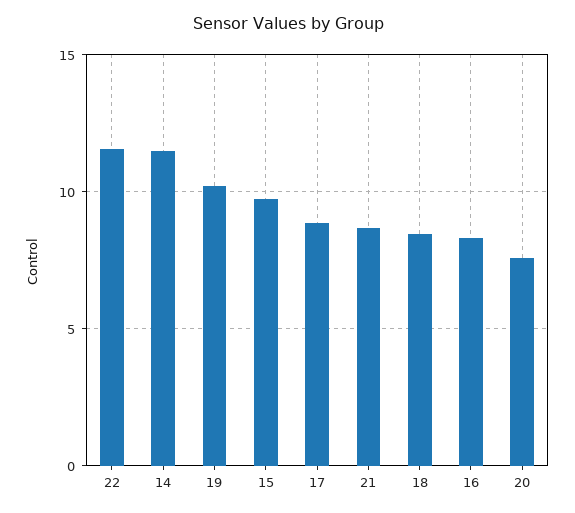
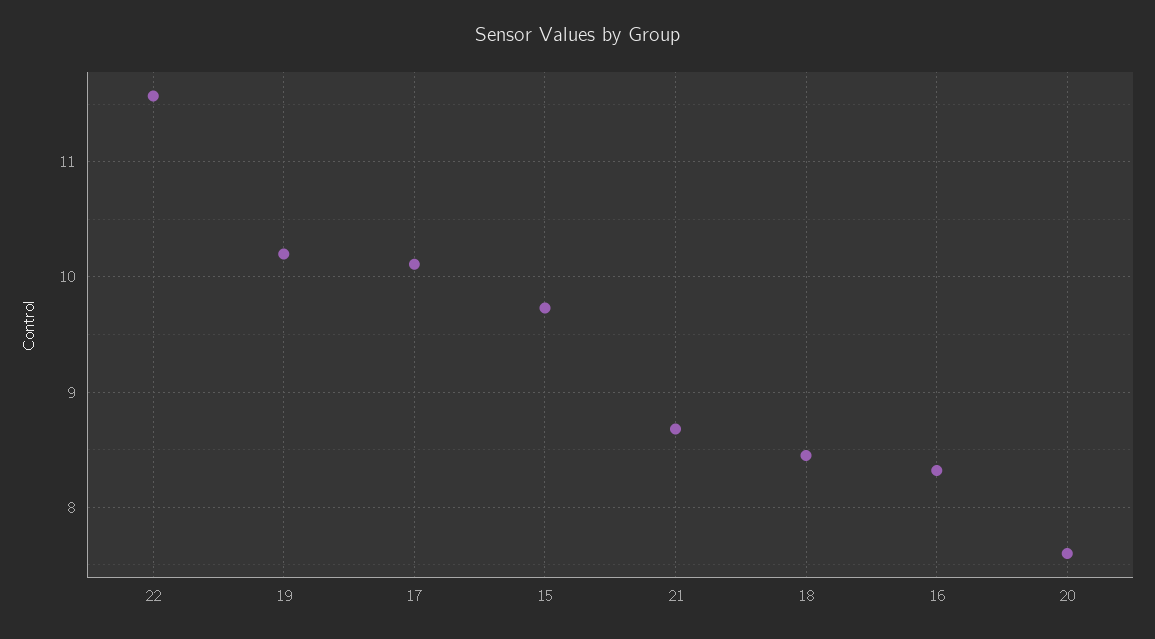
  {
    "22": 11.6,
-   "14": 11.5,
    "19": 10.2,
    "15": 9.7,
-   "17": 9,
+   "17": 10.1,
    "21": 8.7,
    "18": 8.5,
    "16": 8.3,
    "20": 7.6
  }

